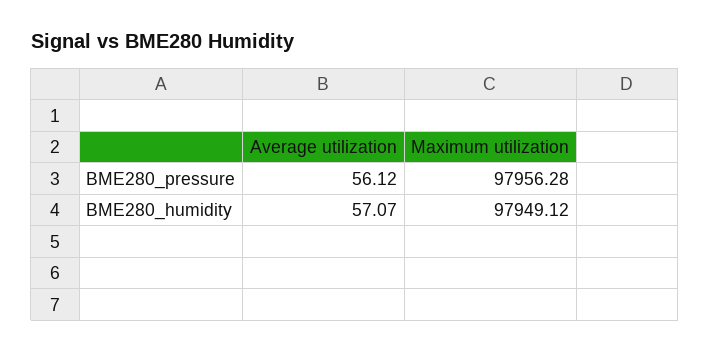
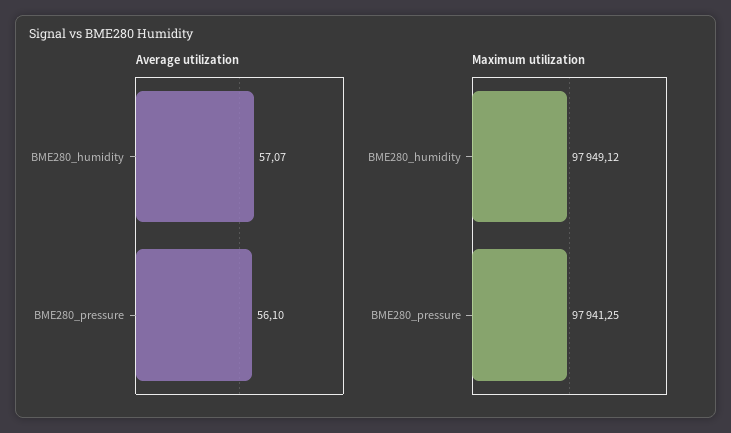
  {
    "Average utilization": {
-     "BME280_pressure": 56.12,
+     "BME280_pressure": 56.1,
      "BME280_humidity": 57.07
    },
    "Maximum utilization": {
-     "BME280_pressure": 97956.28,
+     "BME280_pressure": 97941.25,
      "BME280_humidity": 97949.12
    }
  }

